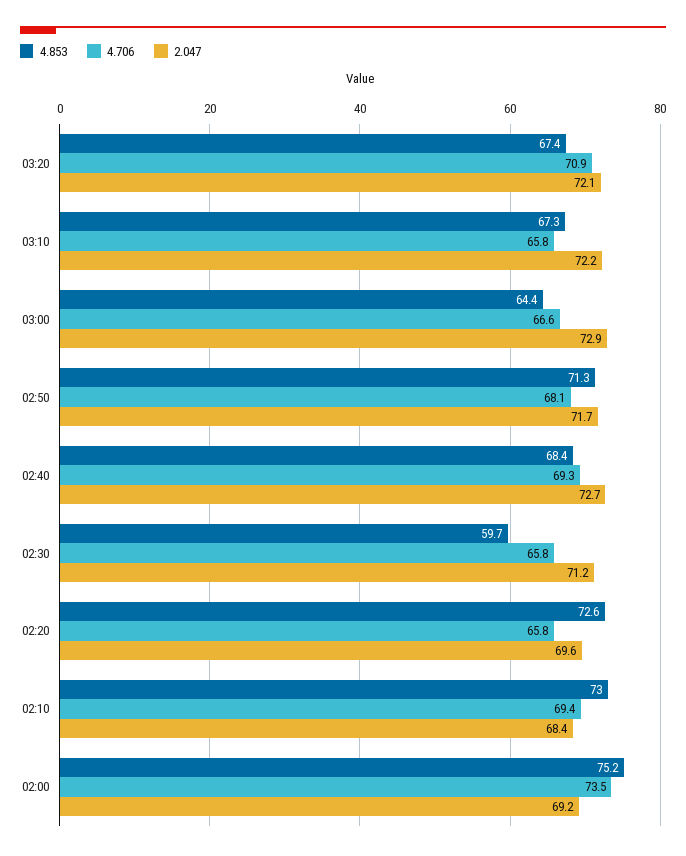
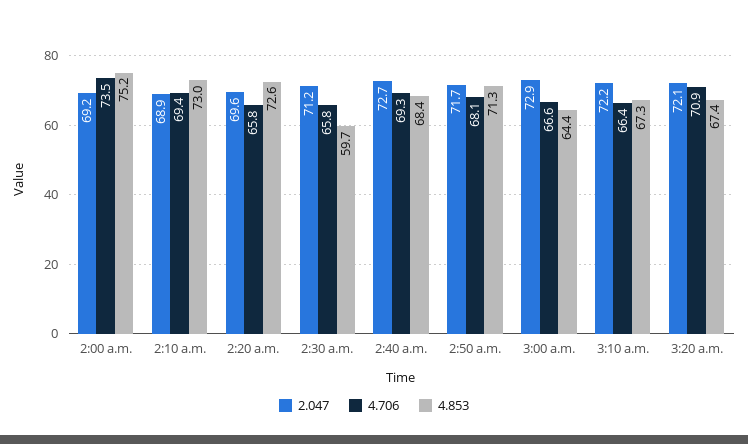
  {
    "4.853": {
      "03:20": 67.4,
      "03:10": 67.3,
      "03:00": 64.4,
      "02:50": 71.3,
      "02:40": 68.4,
      "02:30": 59.7,
      "02:20": 72.6,
      "02:10": 73,
      "02:00": 75.2
    },
    "4.706": {
      "03:20": 70.9,
-     "03:10": 65.8,
+     "03:10": 66.4,
      "03:00": 66.6,
      "02:50": 68.1,
      "02:40": 69.3,
      "02:30": 65.8,
      "02:20": 65.8,
      "02:10": 69.4,
      "02:00": 73.5
    },
    "2.047": {
      "03:20": 72.1,
      "03:10": 72.2,
      "03:00": 72.9,
      "02:50": 71.7,
      "02:40": 72.7,
      "02:30": 71.2,
      "02:20": 69.6,
-     "02:10": 68.4,
+     "02:10": 68.9,
      "02:00": 69.2
    }
  }

